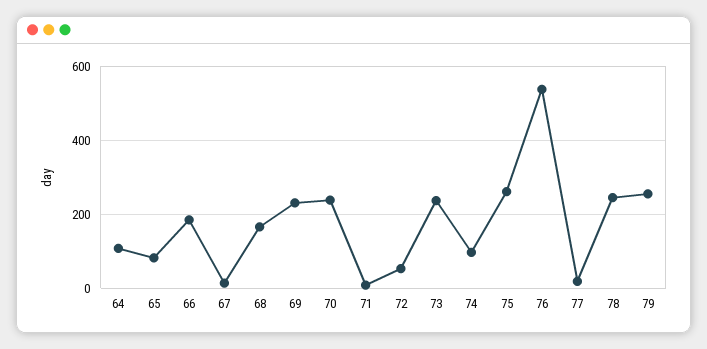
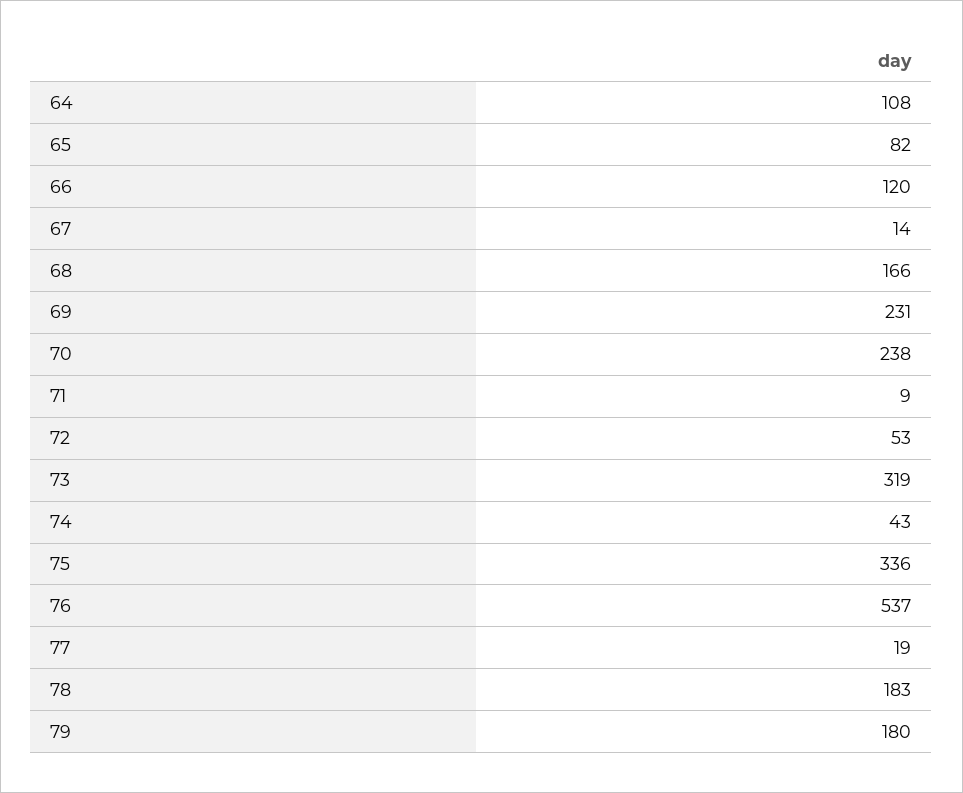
  {
    "64": 108,
    "65": 82,
-   "66": 180,
+   "66": 120,
    "67": 14,
    "68": 166,
    "69": 231,
    "70": 238,
    "71": 9,
    "72": 53,
-   "73": 240,
+   "73": 319,
-   "74": 100,
+   "74": 43,
-   "75": 260,
+   "75": 336,
    "76": 537,
    "77": 19,
-   "78": 240,
+   "78": 183,
-   "79": 260
+   "79": 180
  }

